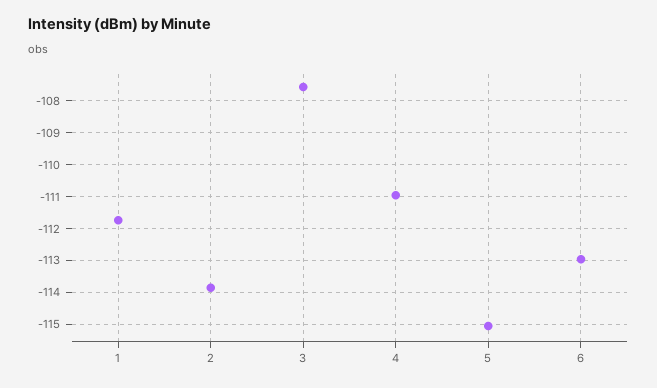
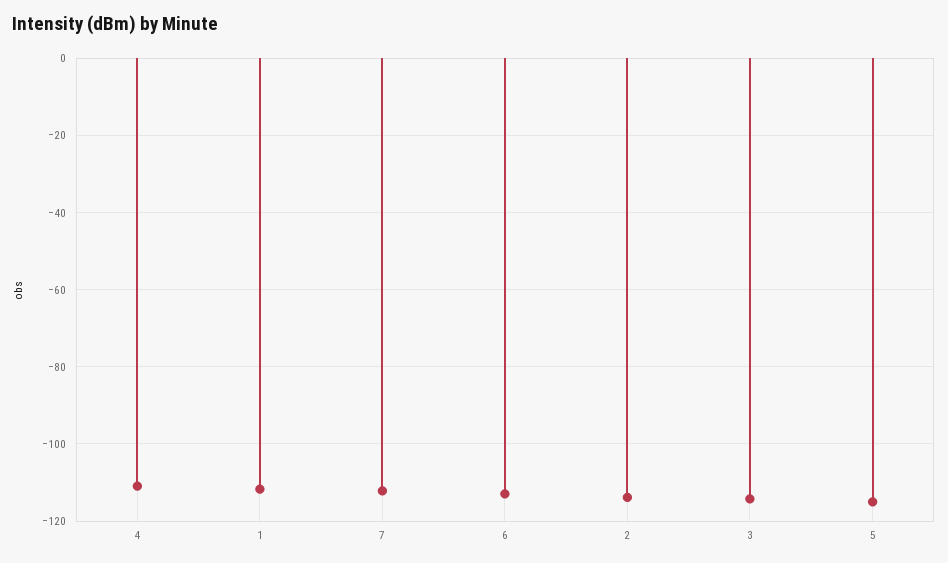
  {
    "1": -111.8,
    "2": -113.8,
-   "3": -107.6,
+   "3": -114,
    "4": -111,
    "5": -115,
-   "6": -113
+   "6": -113,
+   "7": -112
  }

